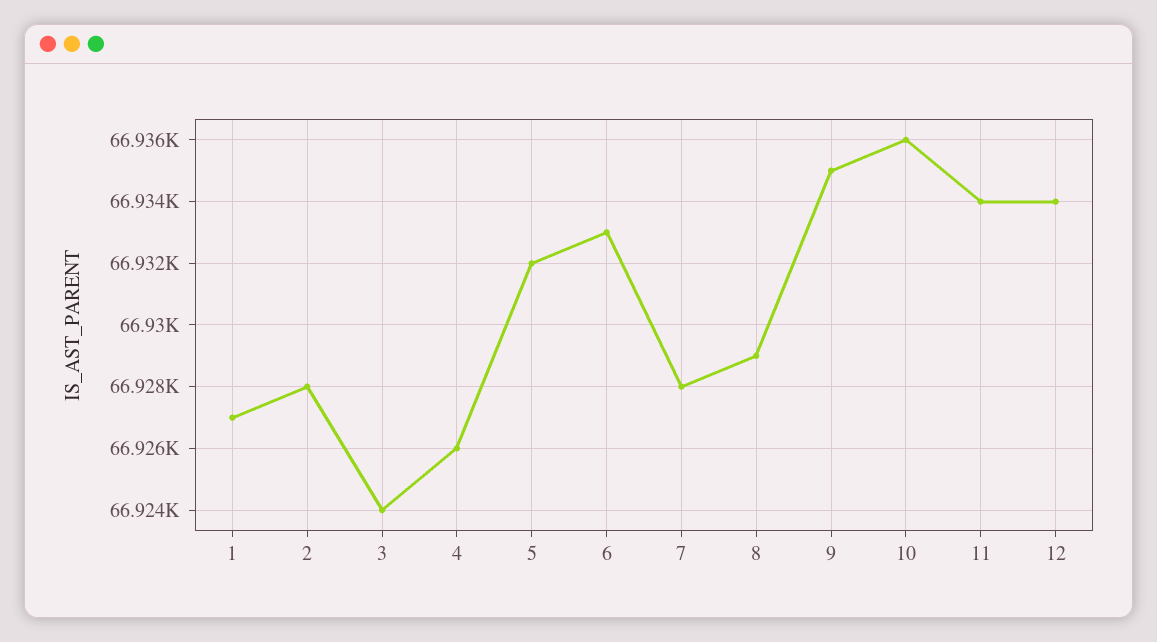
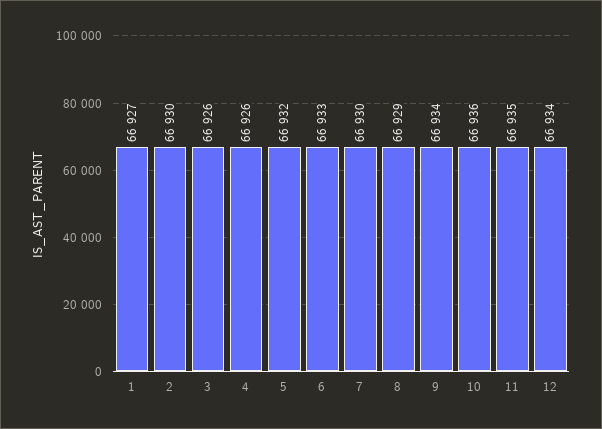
  {
    "1": 66927,
-   "2": 66928,
+   "2": 66930,
-   "3": 66924,
+   "3": 66926,
    "4": 66926,
    "5": 66932,
    "6": 66933,
-   "7": 66928,
+   "7": 66930,
    "8": 66929,
-   "9": 66935,
+   "9": 66934,
    "10": 66936,
-   "11": 66934,
+   "11": 66935,
    "12": 66934
  }

